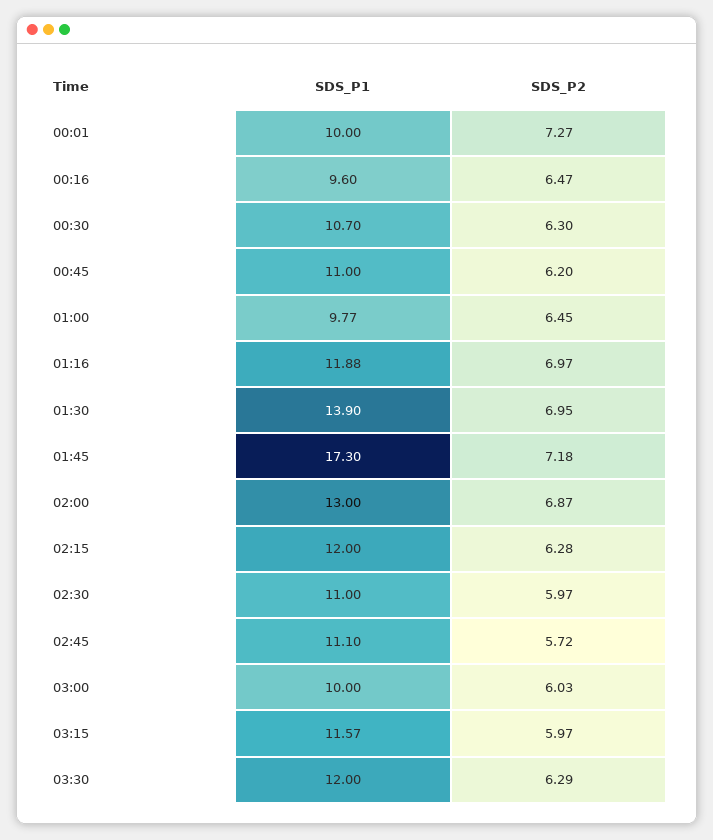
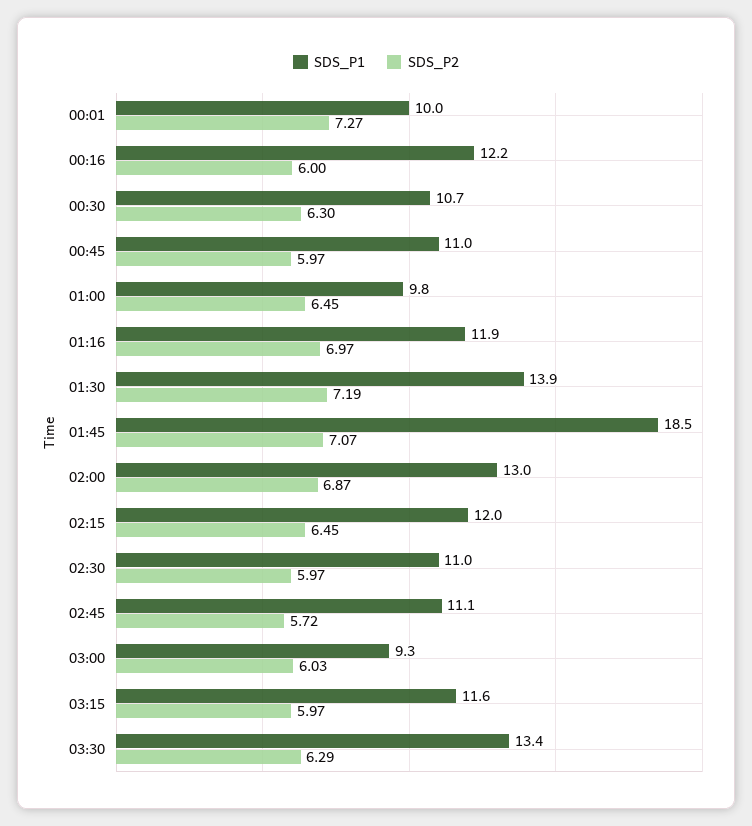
  {
    "SDS_P1": {
      "00:01": 10,
-     "00:16": 9.6,
+     "00:16": 12.2,
      "00:30": 10.7,
      "00:45": 11,
      "01:00": 9.77,
      "01:16": 11.88,
      "01:30": 13.9,
-     "01:45": 17.3,
+     "01:45": 18.5,
      "02:00": 13,
      "02:15": 12,
      "02:30": 11,
      "02:45": 11.1,
-     "03:00": 10,
+     "03:00": 9.3,
      "03:15": 11.57,
-     "03:30": 12
+     "03:30": 13.4
    },
    "SDS_P2": {
      "00:01": 7.27,
-     "00:16": 6.47,
+     "00:16": 6,
      "00:30": 6.3,
-     "00:45": 6.2,
+     "00:45": 5.97,
      "01:00": 6.45,
      "01:16": 6.97,
-     "01:30": 6.95,
+     "01:30": 7.19,
-     "01:45": 7.18,
+     "01:45": 7.07,
      "02:00": 6.87,
-     "02:15": 6.28,
+     "02:15": 6.45,
      "02:30": 5.97,
      "02:45": 5.72,
      "03:00": 6.03,
      "03:15": 5.97,
      "03:30": 6.29
    }
  }

